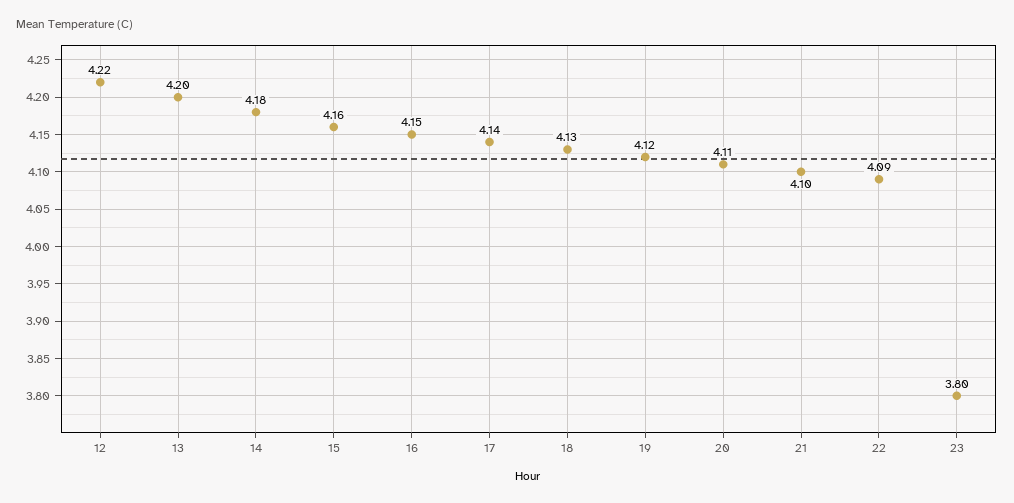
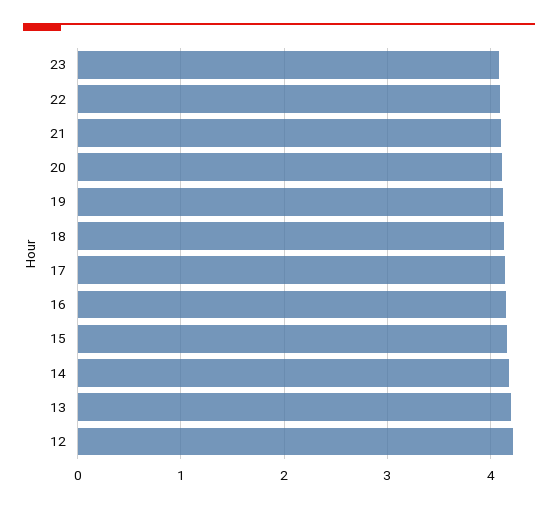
  {
    "12": 4.22,
    "13": 4.2,
    "14": 4.18,
    "15": 4.16,
    "16": 4.15,
    "17": 4.14,
    "18": 4.13,
    "19": 4.12,
    "20": 4.11,
    "21": 4.1,
    "22": 4.09,
-   "23": 3.8
+   "23": 4.1
  }

